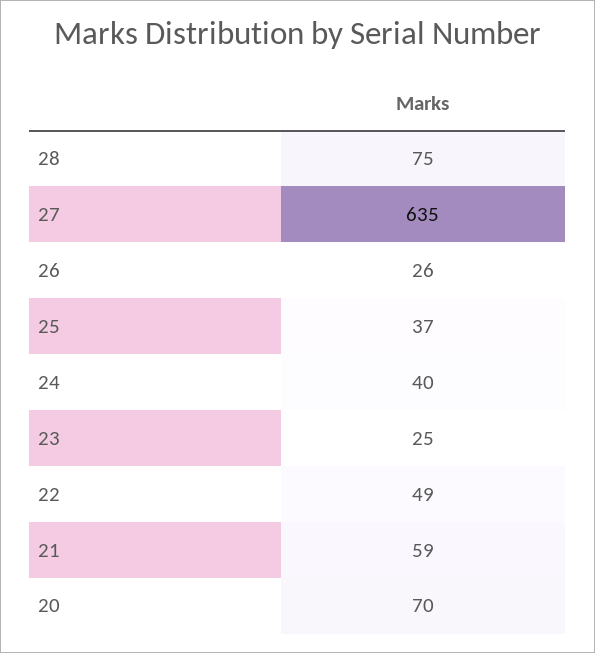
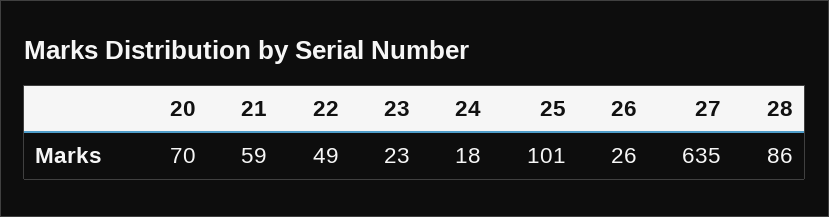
  {
-   "28": 75,
+   "28": 86,
    "27": 635,
    "26": 26,
-   "25": 37,
+   "25": 101,
-   "24": 40,
+   "24": 18,
-   "23": 25,
+   "23": 23,
    "22": 49,
    "21": 59,
    "20": 70
  }

